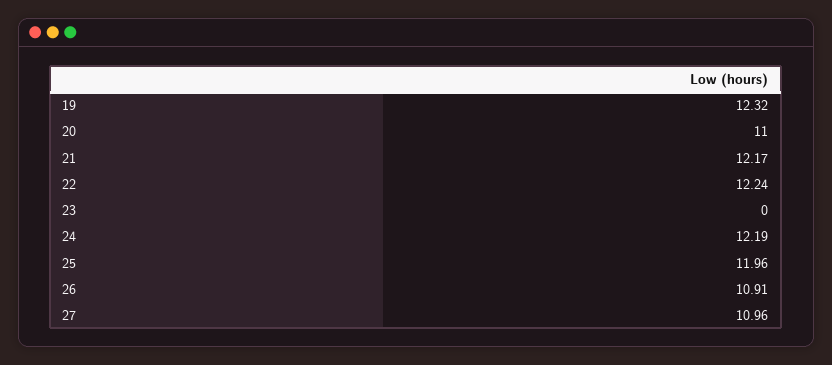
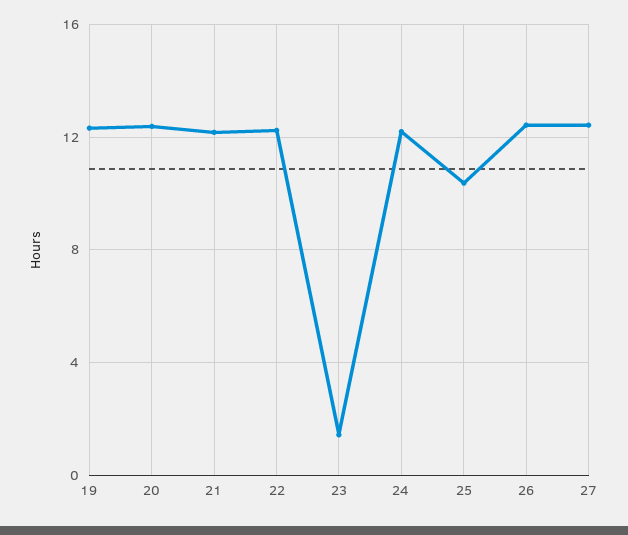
  {
    "19": 12.32,
-   "20": 11,
+   "20": 12.5,
    "21": 12.17,
    "22": 12.24,
-   "23": 0,
+   "23": 1.5,
    "24": 12.19,
-   "25": 11.96,
+   "25": 10.5,
-   "26": 10.91,
+   "26": 12.5,
-   "27": 10.96
+   "27": 12.5
  }

